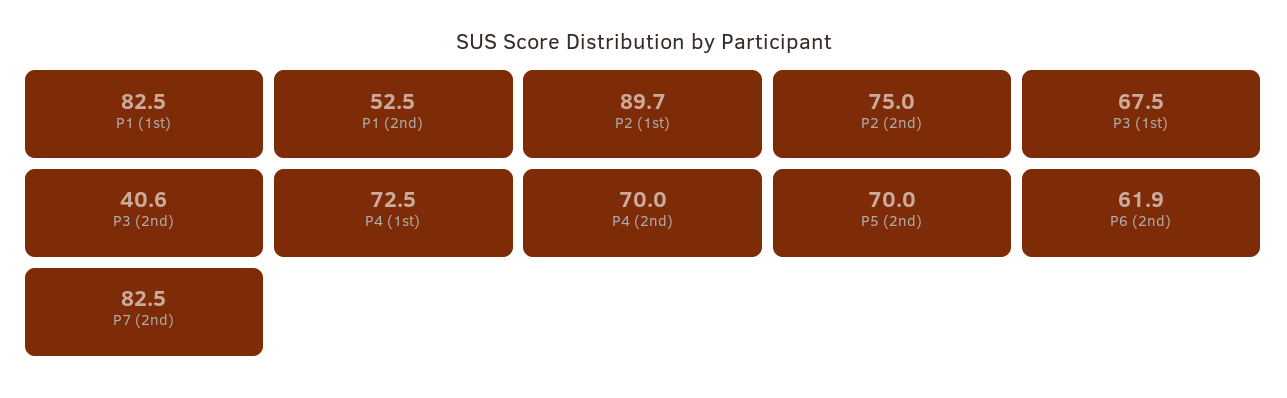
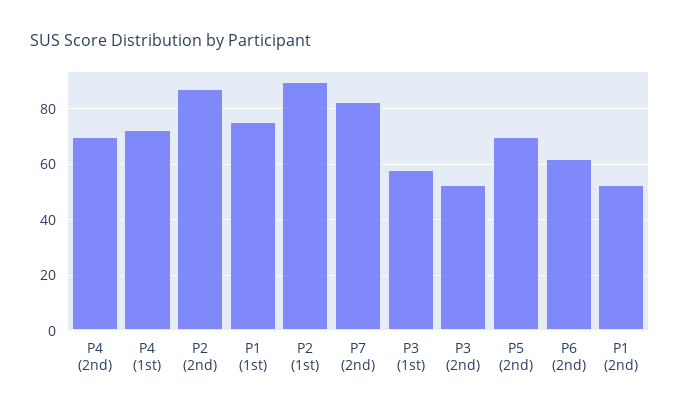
  {
-   "P1 (1st)": 82.5,
+   "P1 (1st)": 75,
    "P1 (2nd)": 52.5,
    "P2 (1st)": 89.7,
-   "P2 (2nd)": 75,
+   "P2 (2nd)": 87.5,
-   "P3 (1st)": 67.5,
+   "P3 (1st)": 57.5,
-   "P3 (2nd)": 40.6,
+   "P3 (2nd)": 52.5,
    "P4 (1st)": 72.5,
    "P4 (2nd)": 70,
    "P5 (2nd)": 70,
    "P6 (2nd)": 61.9,
    "P7 (2nd)": 82.5
  }

